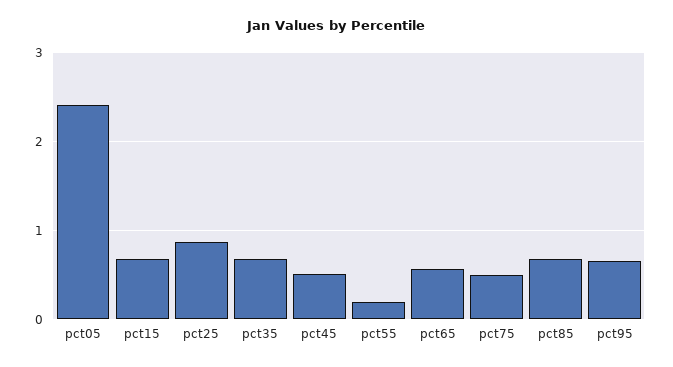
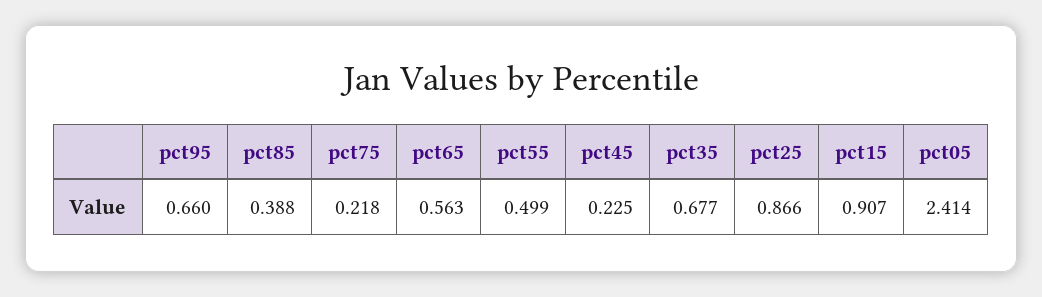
  {
    "pct05": 2.414,
-   "pct15": 0.7,
+   "pct15": 0.907,
    "pct25": 0.866,
    "pct35": 0.677,
-   "pct45": 0.5,
+   "pct45": 0.225,
-   "pct55": 0.2,
+   "pct55": 0.499,
    "pct65": 0.563,
-   "pct75": 0.5,
+   "pct75": 0.218,
-   "pct85": 0.7,
+   "pct85": 0.388,
    "pct95": 0.66
  }

